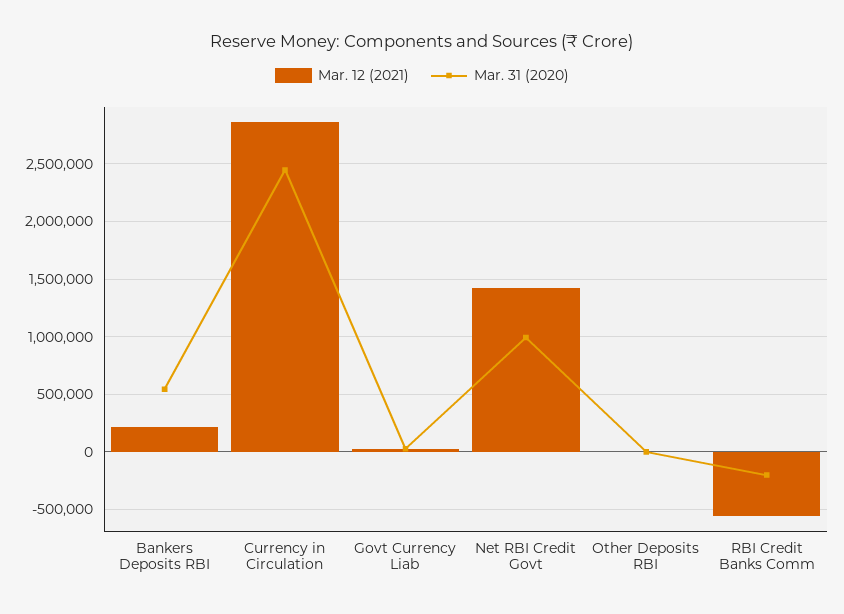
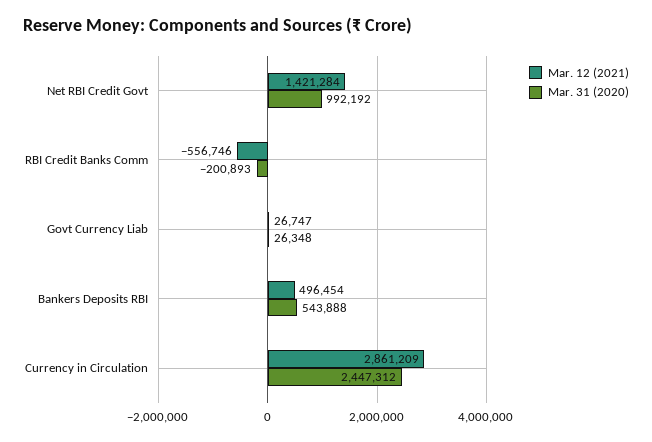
  {
    "Mar. 12 (2021)": {
-     "Bankers Deposits RBI": 200000,
+     "Bankers Deposits RBI": 496454,
      "Currency in Circulation": 2861209,
      "Govt Currency Liab": 26747,
      "Net RBI Credit Govt": 1421284,
-     "Other Deposits RBI": 0,
      "RBI Credit Banks Comm": -556746
    },
    "Mar. 31 (2020)": {
      "Bankers Deposits RBI": 543888,
      "Currency in Circulation": 2447312,
      "Govt Currency Liab": 26348,
      "Net RBI Credit Govt": 992192,
-     "Other Deposits RBI": 0,
      "RBI Credit Banks Comm": -200893
    }
  }

